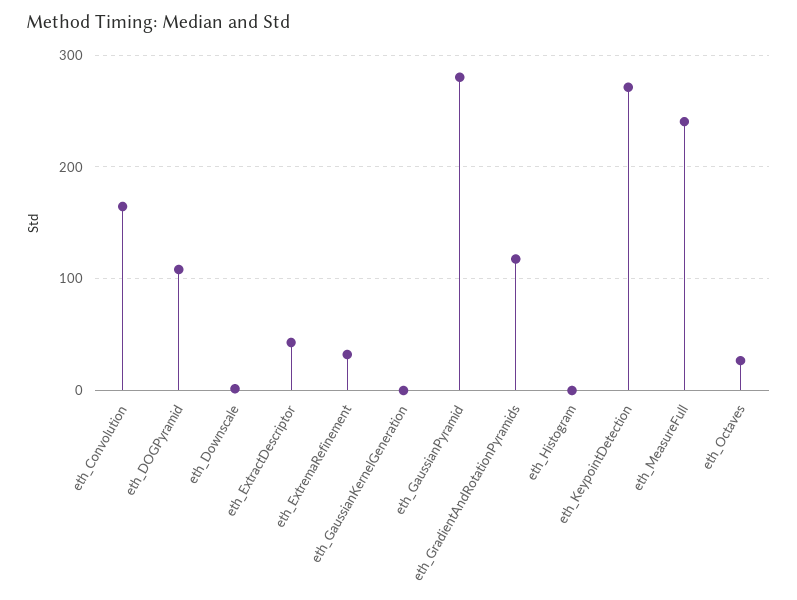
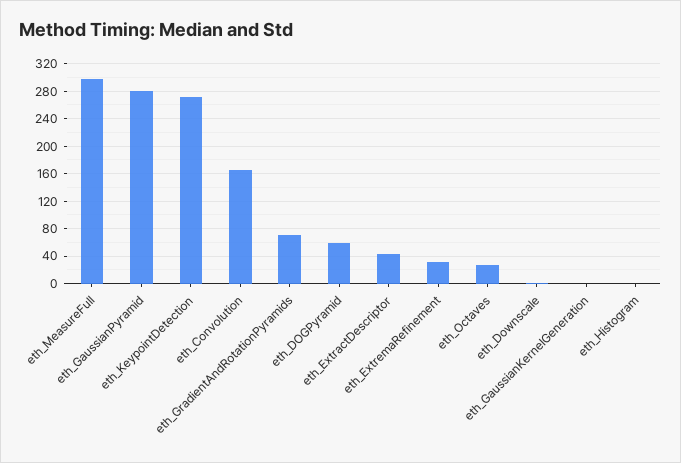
  {
    "eth_Convolution": 160,
-   "eth_DOGPyramid": 110,
+   "eth_DOGPyramid": 60,
    "eth_Downscale": 0,
    "eth_ExtractDescriptor": 40,
    "eth_ExtremaRefinement": 30,
    "eth_GaussianKernelGeneration": 0,
    "eth_GaussianPyramid": 280,
-   "eth_GradientAndRotationPyramids": 120,
+   "eth_GradientAndRotationPyramids": 70,
    "eth_Histogram": 0,
    "eth_KeypointDetection": 270,
-   "eth_MeasureFull": 240,
+   "eth_MeasureFull": 300,
    "eth_Octaves": 30
  }

